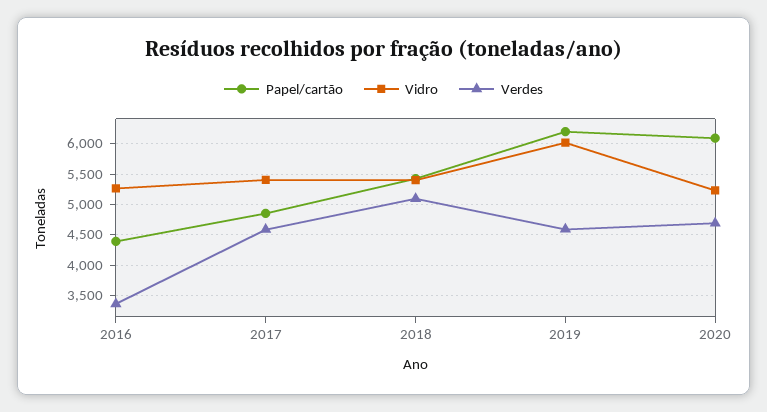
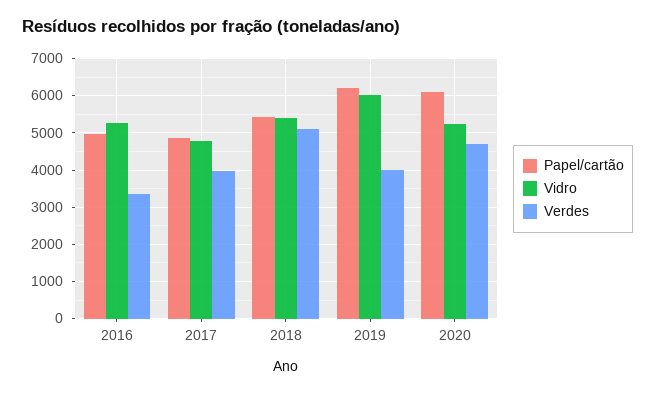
  {
    "Papel/cartão": {
-     "2016": 4400,
+     "2016": 5000,
      "2017": 4900,
      "2018": 5400,
      "2019": 6200,
      "2020": 6100
    },
    "Vidro": {
      "2016": 5300,
-     "2017": 5400,
+     "2017": 4800,
      "2018": 5400,
      "2019": 6000,
      "2020": 5200
    },
    "Verdes": {
      "2016": 3400,
-     "2017": 4600,
+     "2017": 4000,
      "2018": 5100,
-     "2019": 4600,
+     "2019": 4000,
      "2020": 4700
    }
  }

